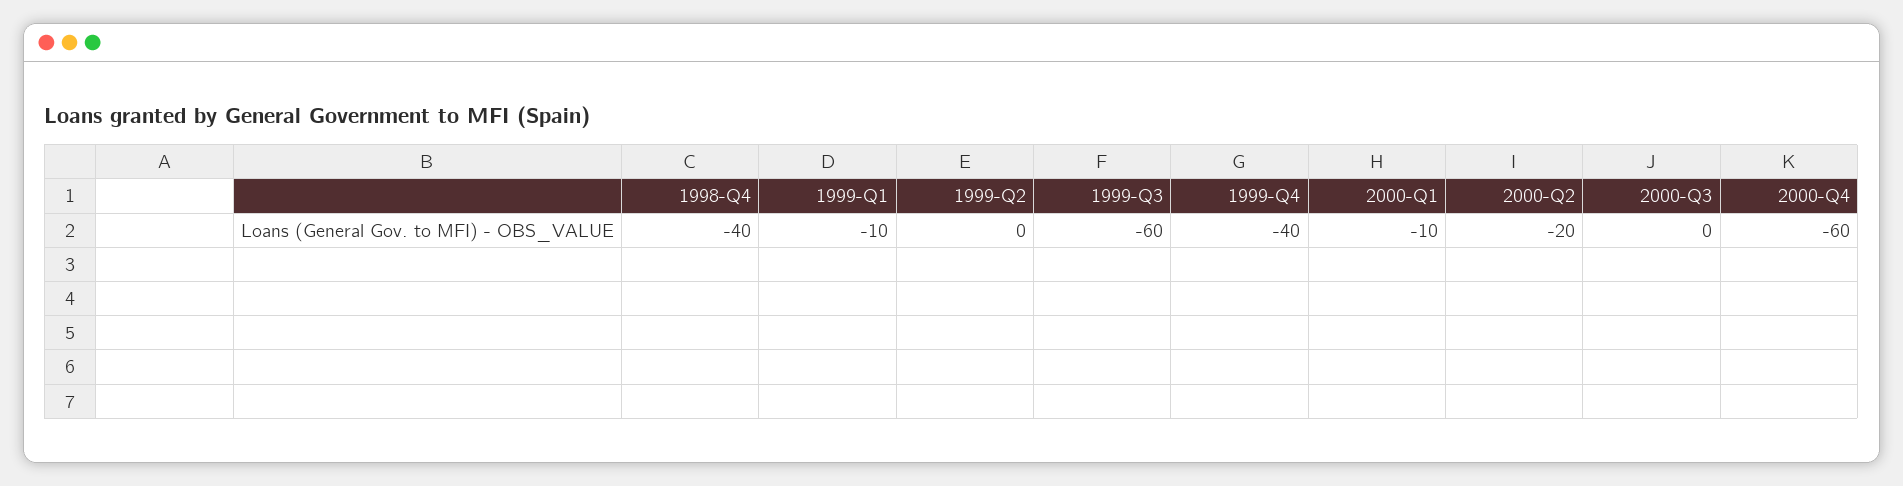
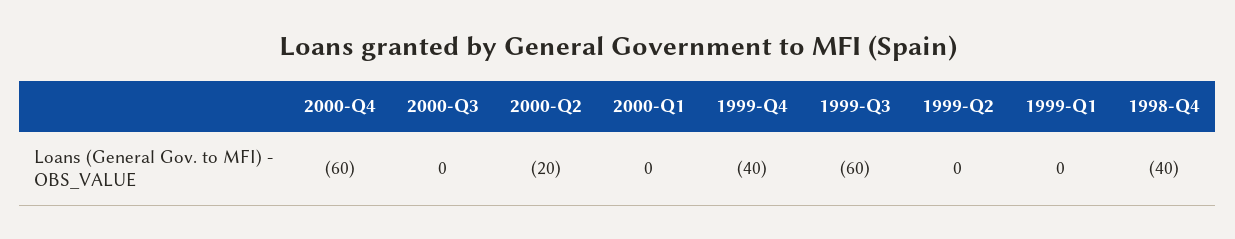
  {
    "1998-Q4": -40,
-   "1999-Q1": -10,
+   "1999-Q1": 0,
    "1999-Q2": 0,
    "1999-Q3": -60,
    "1999-Q4": -40,
-   "2000-Q1": -10,
+   "2000-Q1": 0,
    "2000-Q2": -20,
    "2000-Q3": 0,
    "2000-Q4": -60
  }

